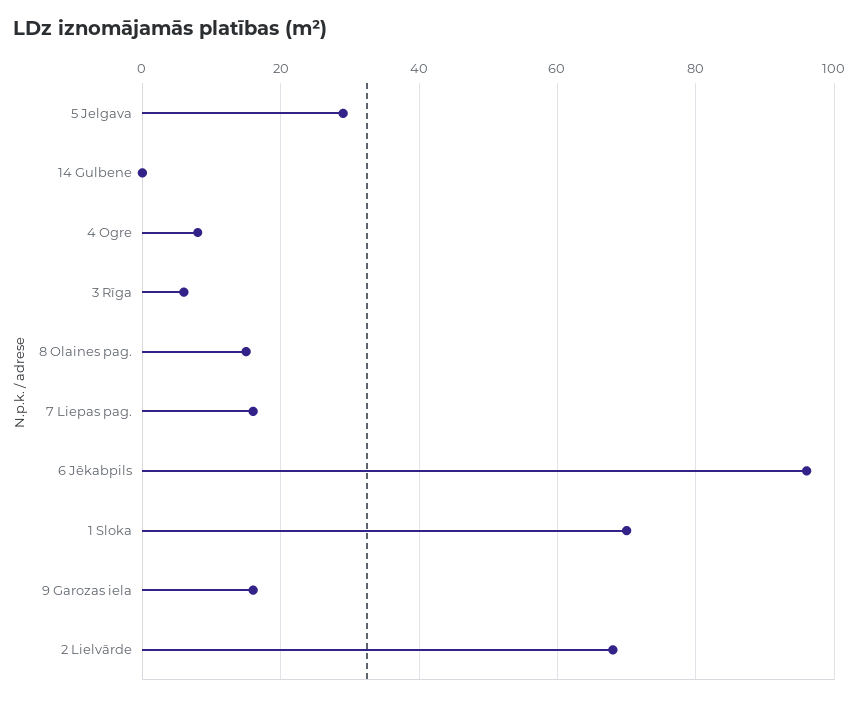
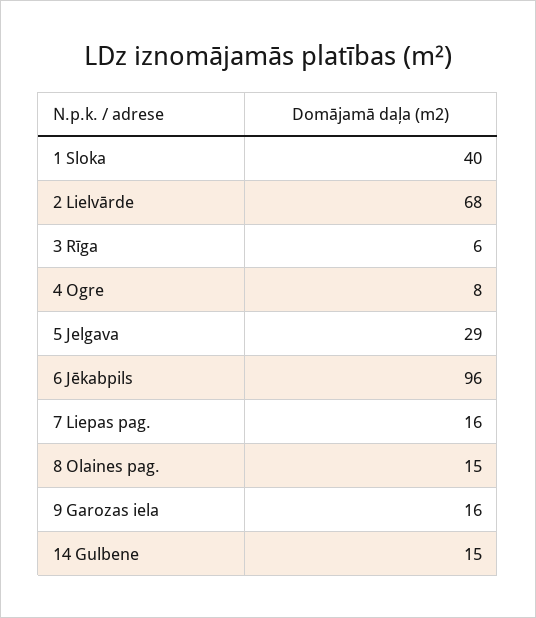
  {
    "5 Jelgava": 29,
-   "14 Gulbene": 0,
+   "14 Gulbene": 15,
    "4 Ogre": 8,
    "3 Rīga": 6,
    "8 Olaines pag.": 15,
    "7 Liepas pag.": 16,
    "6 Jēkabpils": 96,
-   "1 Sloka": 70,
+   "1 Sloka": 40,
    "9 Garozas iela": 16,
    "2 Lielvārde": 68
  }

